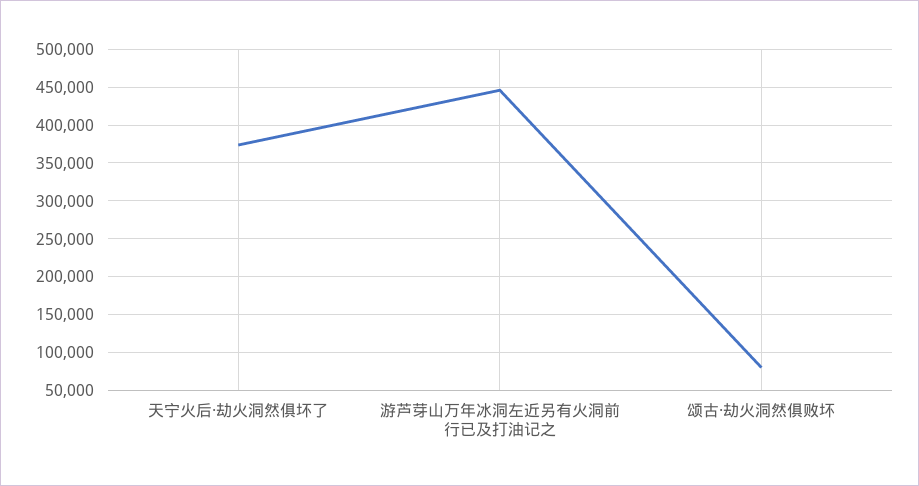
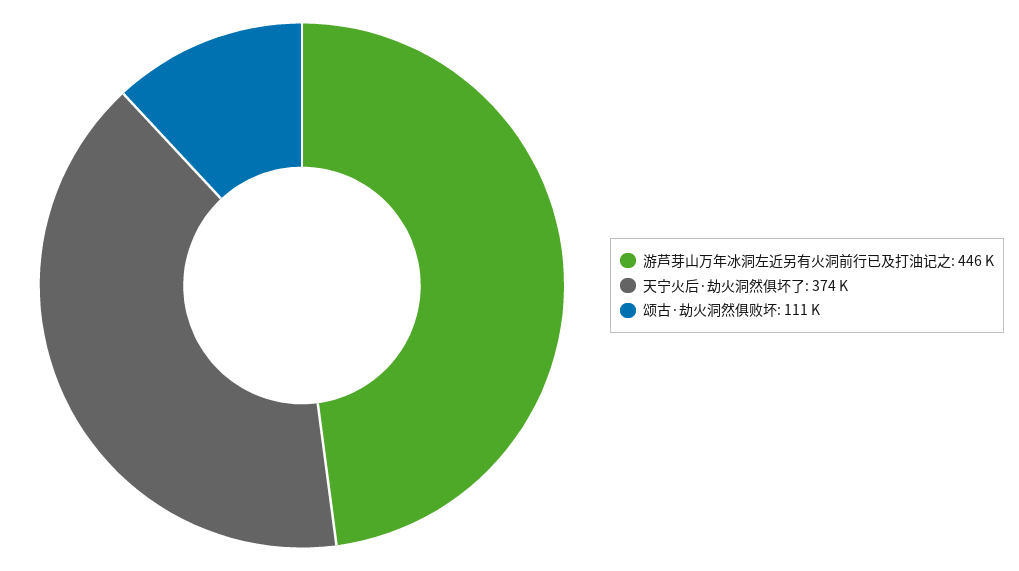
  {
    "天宁火后·劫火洞然俱坏了": 374000,
    "游芦芽山万年冰洞左近另有火洞前行已及打油记之": 446000,
-   "颂古·劫火洞然俱败坏": 80000
+   "颂古·劫火洞然俱败坏": 111000
  }

